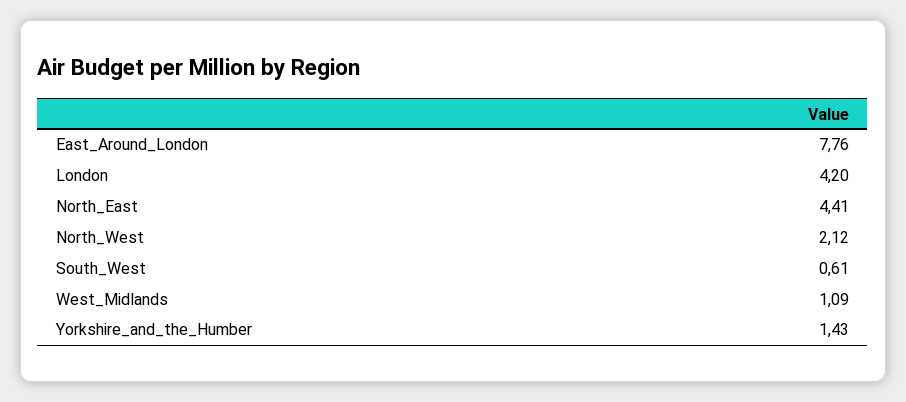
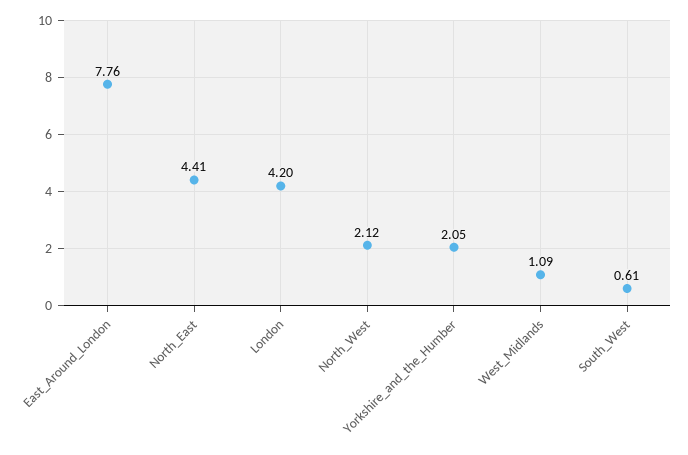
  {
    "East_Around_London": 7.76,
    "London": 4.2,
    "North_East": 4.41,
    "North_West": 2.12,
    "South_West": 0.61,
    "West_Midlands": 1.09,
-   "Yorkshire_and_the_Humber": 1.43
+   "Yorkshire_and_the_Humber": 2.05
  }

